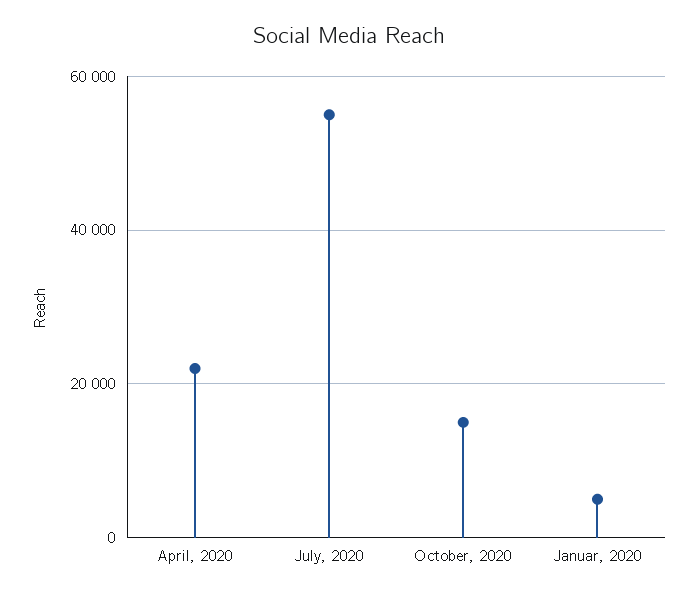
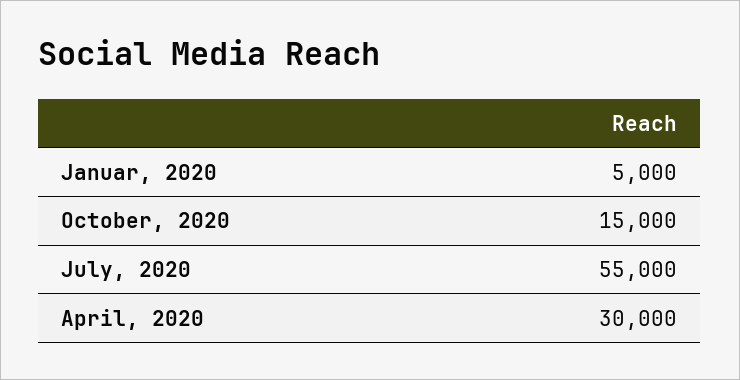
  {
-   "April, 2020": 22000,
+   "April, 2020": 30000,
    "July, 2020": 55000,
    "October, 2020": 15000,
    "Januar, 2020": 5000
  }

